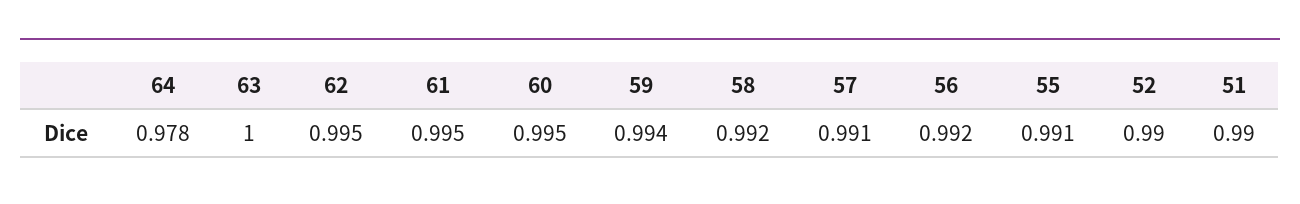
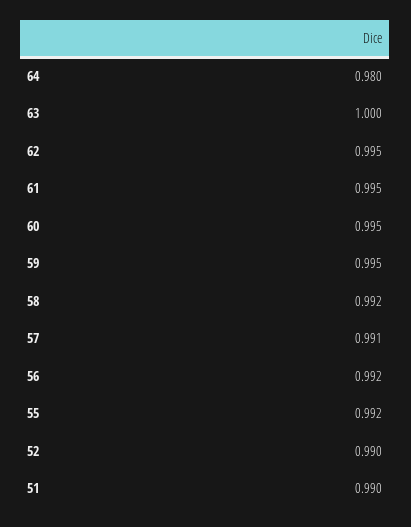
  {
-   "64": 0.978,
+   "64": 0.98,
    "63": 1,
    "62": 0.995,
    "61": 0.995,
    "60": 0.995,
-   "59": 0.994,
+   "59": 0.995,
    "58": 0.992,
    "57": 0.991,
    "56": 0.992,
-   "55": 0.991,
+   "55": 0.992,
    "52": 0.99,
    "51": 0.99
  }

